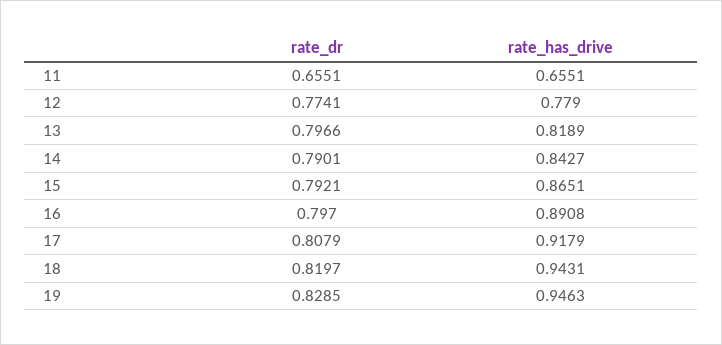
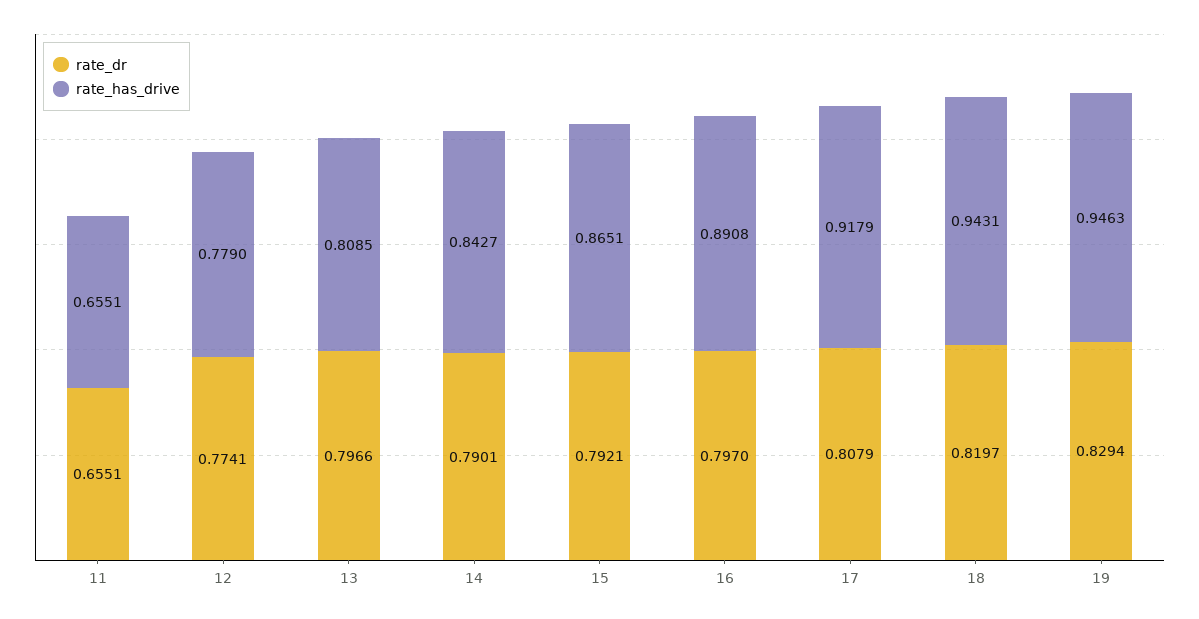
  {
    "rate_dr": {
      "11": 0.6551,
      "12": 0.7741,
      "13": 0.7966,
      "14": 0.7901,
      "15": 0.7921,
      "16": 0.797,
      "17": 0.8079,
      "18": 0.8197,
-     "19": 0.8285
+     "19": 0.8294
    },
    "rate_has_drive": {
      "11": 0.6551,
      "12": 0.779,
-     "13": 0.8189,
+     "13": 0.8085,
      "14": 0.8427,
      "15": 0.8651,
      "16": 0.8908,
      "17": 0.9179,
      "18": 0.9431,
      "19": 0.9463
    }
  }

